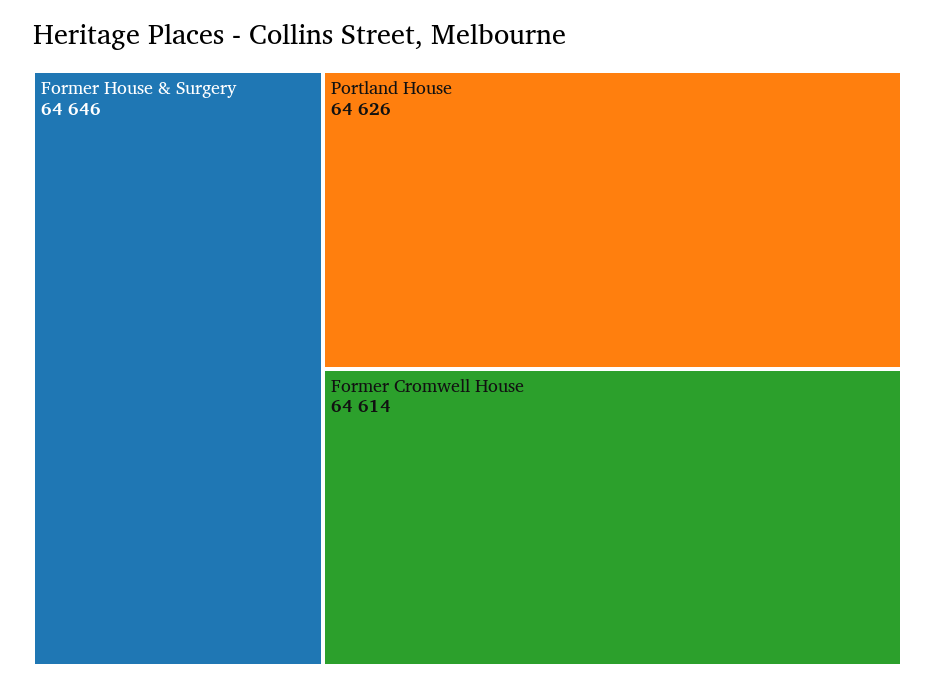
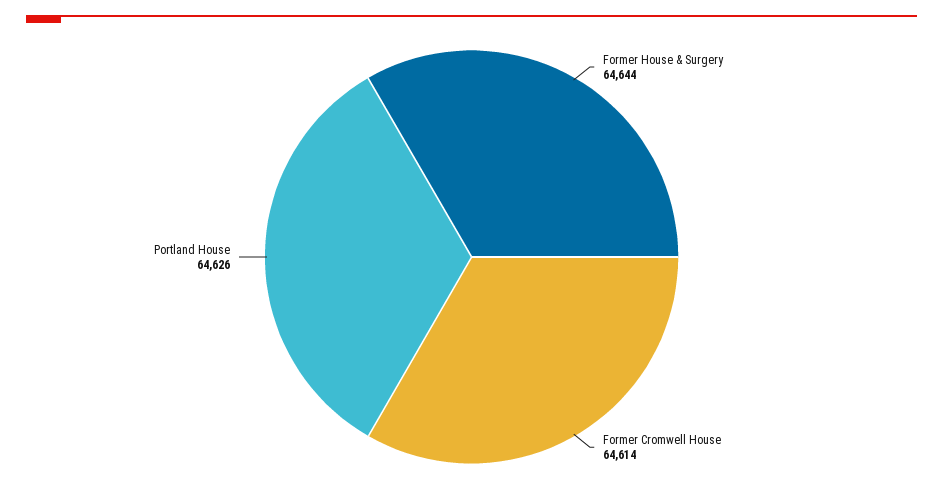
  {
-   "Former House & Surgery": 64646,
+   "Former House & Surgery": 64644,
    "Portland House": 64626,
    "Former Cromwell House": 64614
  }

